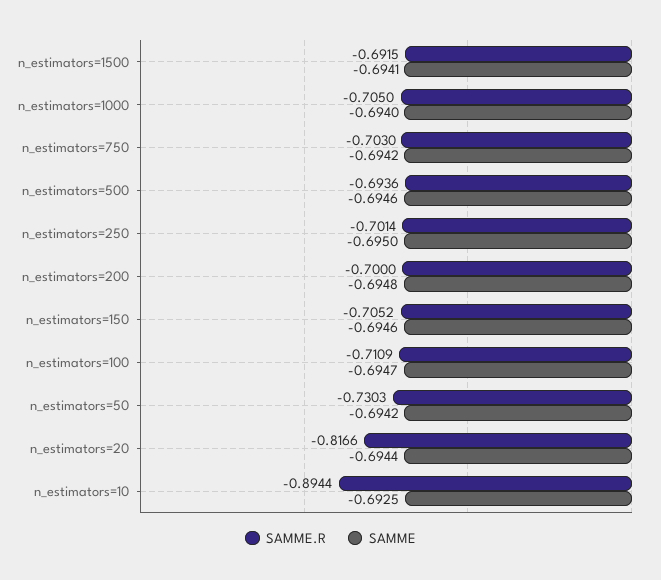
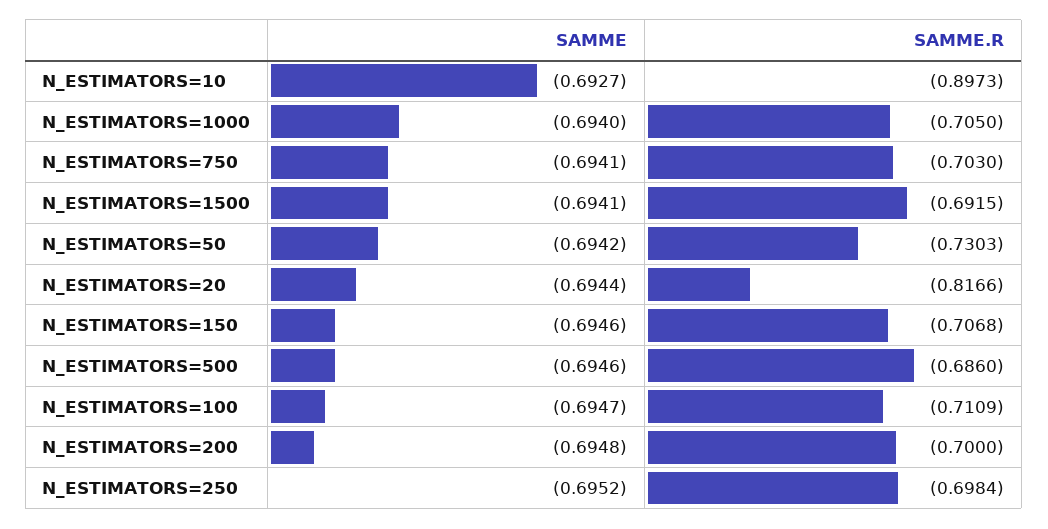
  {
    "SAMME.R": {
      "n_estimators=1500": -0.6915,
      "n_estimators=1000": -0.705,
      "n_estimators=750": -0.703,
-     "n_estimators=500": -0.6936,
+     "n_estimators=500": -0.686,
-     "n_estimators=250": -0.7014,
+     "n_estimators=250": -0.6984,
      "n_estimators=200": -0.7,
-     "n_estimators=150": -0.7052,
+     "n_estimators=150": -0.7068,
      "n_estimators=100": -0.7109,
      "n_estimators=50": -0.7303,
      "n_estimators=20": -0.8166,
-     "n_estimators=10": -0.8944
+     "n_estimators=10": -0.8973
    },
    "SAMME": {
      "n_estimators=1500": -0.6941,
      "n_estimators=1000": -0.694,
-     "n_estimators=750": -0.6942,
+     "n_estimators=750": -0.6941,
      "n_estimators=500": -0.6946,
-     "n_estimators=250": -0.695,
+     "n_estimators=250": -0.6952,
      "n_estimators=200": -0.6948,
      "n_estimators=150": -0.6946,
      "n_estimators=100": -0.6947,
      "n_estimators=50": -0.6942,
      "n_estimators=20": -0.6944,
-     "n_estimators=10": -0.6925
+     "n_estimators=10": -0.6927
    }
  }

